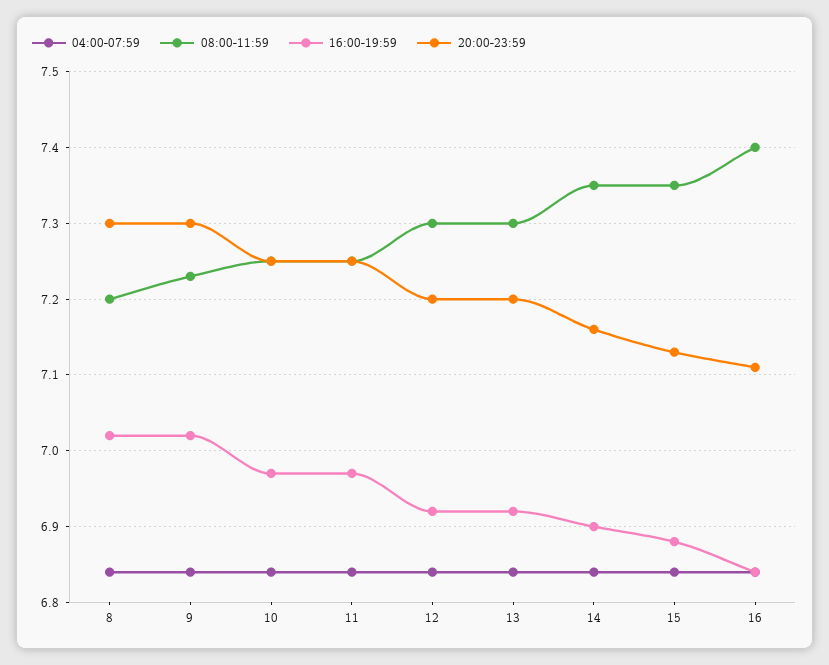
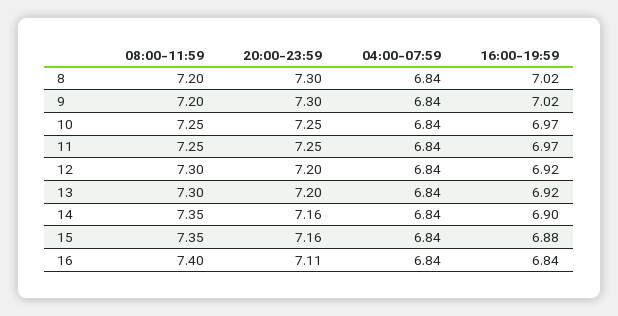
  {
    "04:00-07:59": {
      "8": 6.84,
      "9": 6.84,
      "10": 6.84,
      "11": 6.84,
      "12": 6.84,
      "13": 6.84,
      "14": 6.84,
      "15": 6.84,
      "16": 6.84
    },
    "08:00-11:59": {
      "8": 7.2,
-     "9": 7.23,
+     "9": 7.2,
      "10": 7.25,
      "11": 7.25,
      "12": 7.3,
      "13": 7.3,
      "14": 7.35,
      "15": 7.35,
      "16": 7.4
    },
    "16:00-19:59": {
      "8": 7.02,
      "9": 7.02,
      "10": 6.97,
      "11": 6.97,
      "12": 6.92,
      "13": 6.92,
      "14": 6.9,
      "15": 6.88,
      "16": 6.84
    },
    "20:00-23:59": {
      "8": 7.3,
      "9": 7.3,
      "10": 7.25,
      "11": 7.25,
      "12": 7.2,
      "13": 7.2,
      "14": 7.16,
-     "15": 7.13,
+     "15": 7.16,
      "16": 7.11
    }
  }

